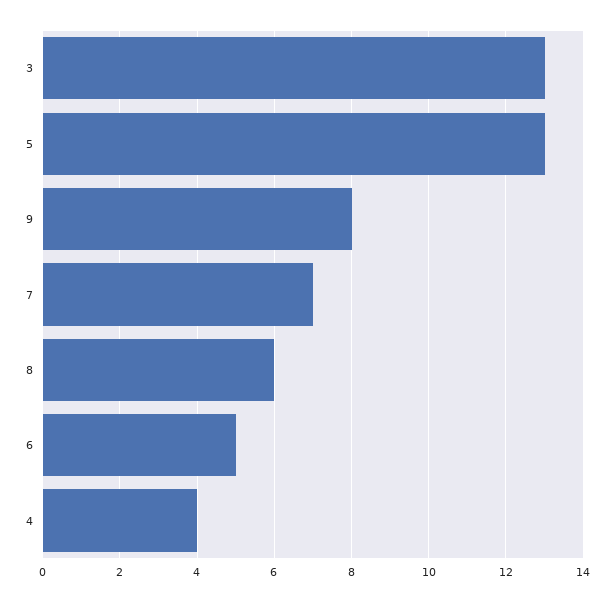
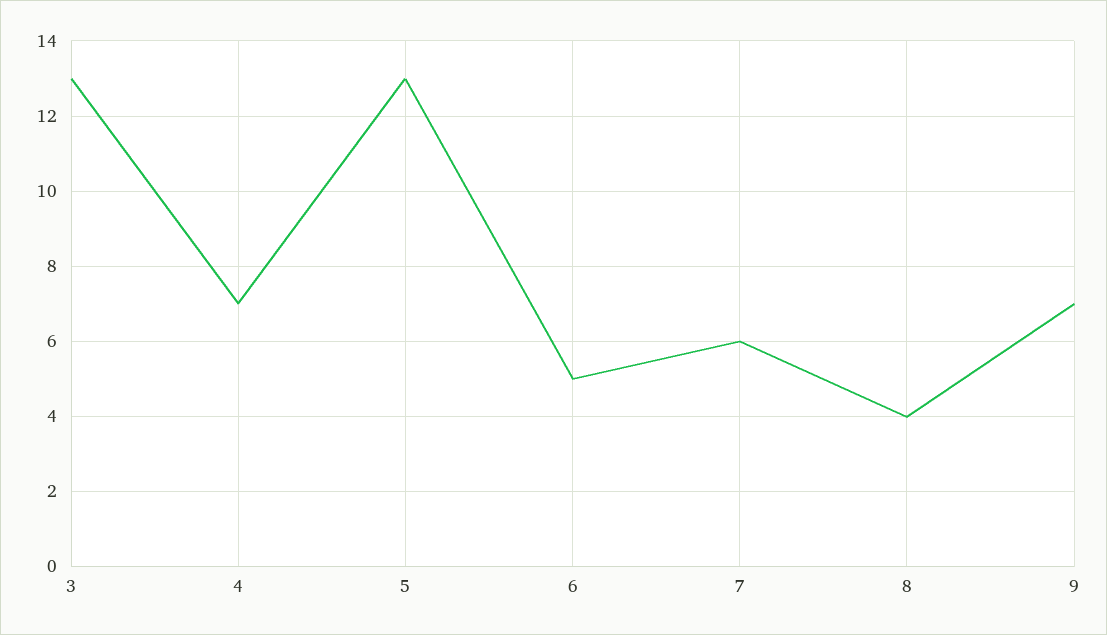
  {
    "3": 13,
    "5": 13,
-   "9": 8,
+   "9": 7,
-   "7": 7,
+   "7": 6,
-   "8": 6,
+   "8": 4,
    "6": 5,
-   "4": 4
+   "4": 7
  }

